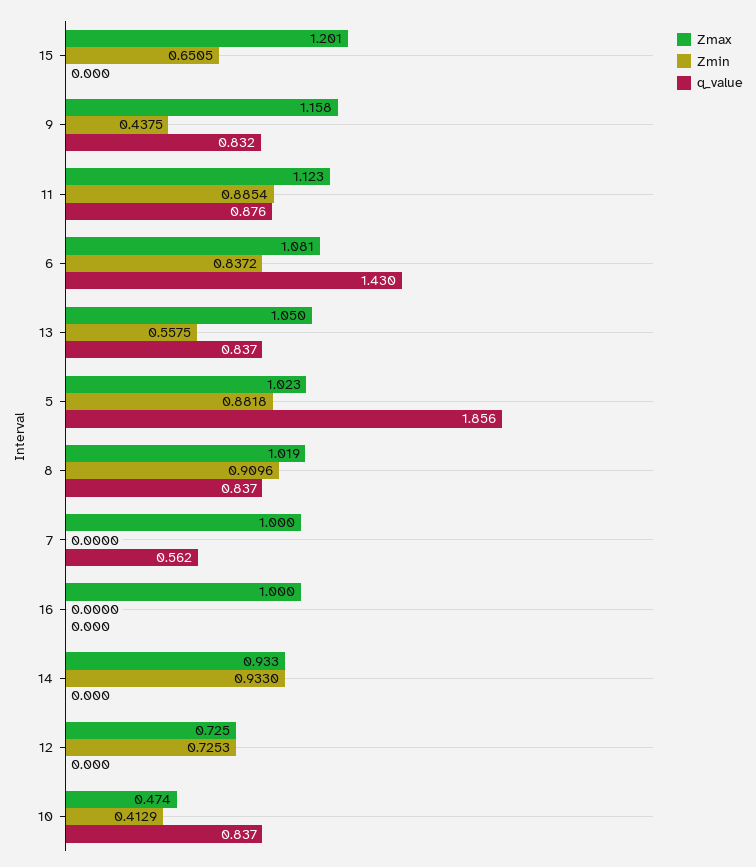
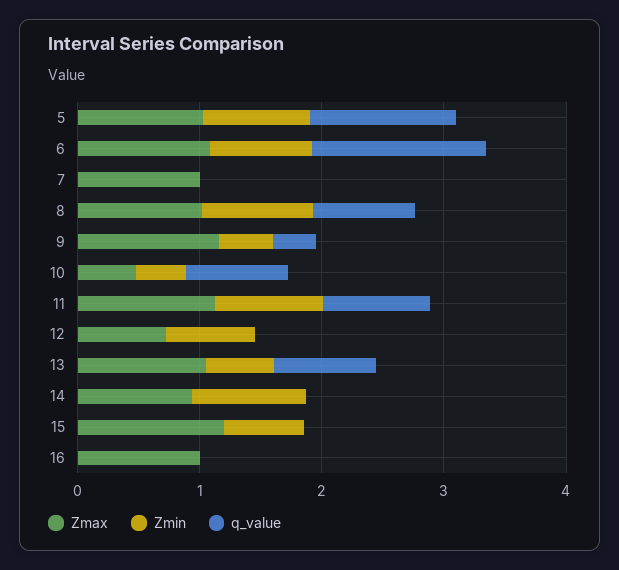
  {
    "Zmax": {
      "15": 1.201,
      "9": 1.158,
      "11": 1.123,
      "6": 1.081,
      "13": 1.05,
      "5": 1.023,
      "8": 1.019,
      "7": 1,
      "16": 1,
      "14": 0.933,
      "12": 0.725,
      "10": 0.474
    },
    "Zmin": {
      "15": 0.6505,
      "9": 0.4375,
      "11": 0.8854,
      "6": 0.8372,
      "13": 0.5575,
      "5": 0.8818,
      "8": 0.9096,
      "7": 0,
      "16": 0,
      "14": 0.933,
      "12": 0.7253,
      "10": 0.4129
    },
    "q_value": {
      "15": 0,
-     "9": 0.832,
+     "9": 0.4,
      "11": 0.876,
      "6": 1.43,
      "13": 0.837,
-     "5": 1.856,
+     "5": 1.2,
      "8": 0.837,
-     "7": 0.562,
+     "7": 0,
      "16": 0,
      "14": 0,
      "12": 0,
      "10": 0.837
    }
  }

